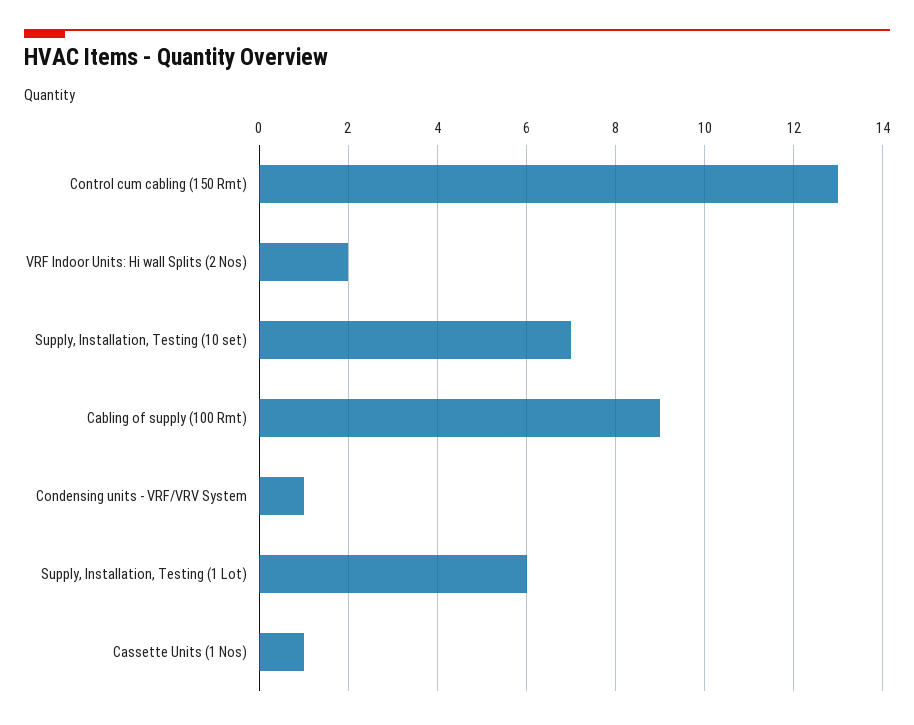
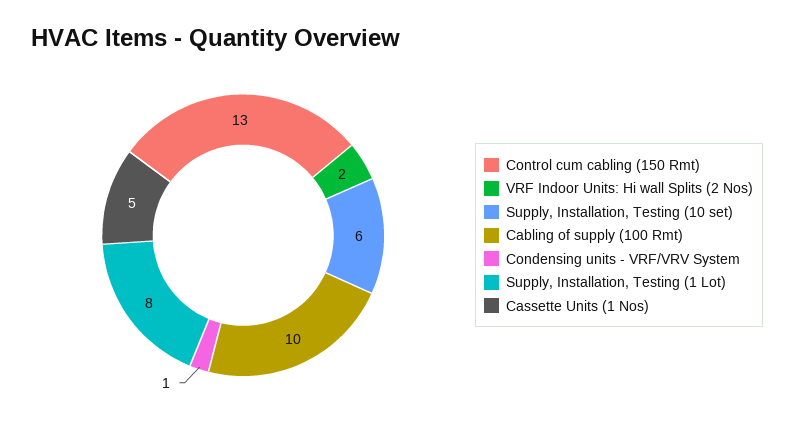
  {
    "Control cum cabling (150 Rmt)": 13,
    "VRF Indoor Units: Hi wall Splits (2 Nos)": 2,
-   "Supply, Installation, Testing (10 set)": 7,
+   "Supply, Installation, Testing (10 set)": 6,
-   "Cabling of supply (100 Rmt)": 9,
+   "Cabling of supply (100 Rmt)": 10,
    "Condensing units - VRF/VRV System": 1,
-   "Supply, Installation, Testing (1 Lot)": 6,
+   "Supply, Installation, Testing (1 Lot)": 8,
-   "Cassette Units (1 Nos)": 1
+   "Cassette Units (1 Nos)": 5
  }

